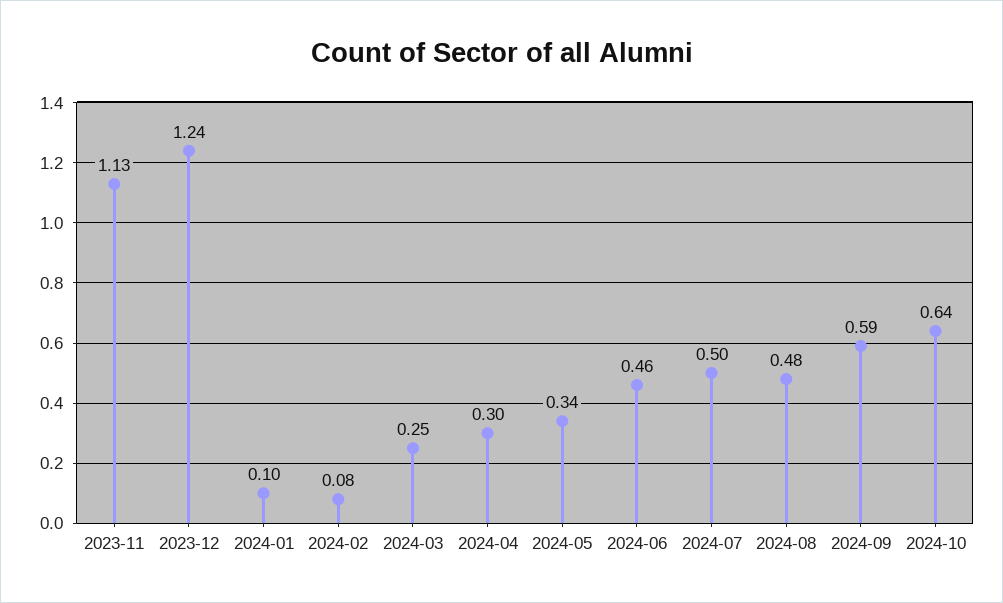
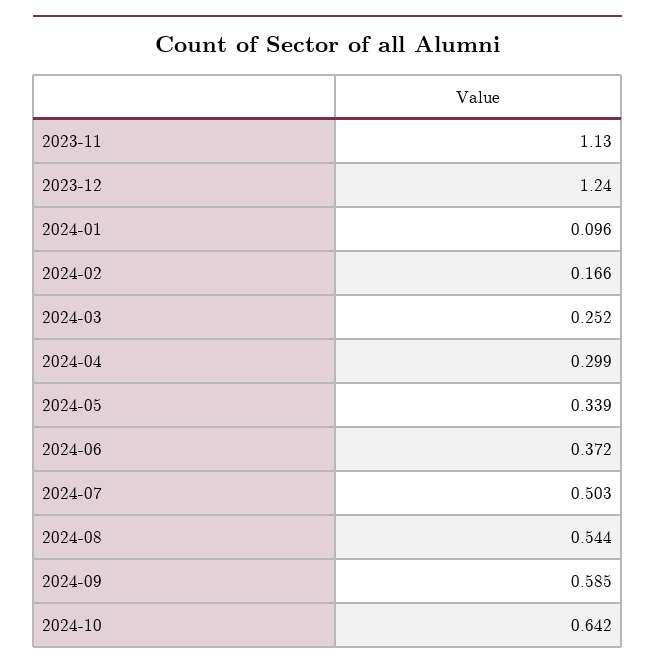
  {
    "2023-11": 1.13,
    "2023-12": 1.24,
    "2024-01": 0.096,
-   "2024-02": 0.08,
+   "2024-02": 0.166,
    "2024-03": 0.252,
    "2024-04": 0.299,
    "2024-05": 0.339,
-   "2024-06": 0.46,
+   "2024-06": 0.372,
    "2024-07": 0.503,
-   "2024-08": 0.48,
+   "2024-08": 0.544,
    "2024-09": 0.585,
    "2024-10": 0.642
  }

